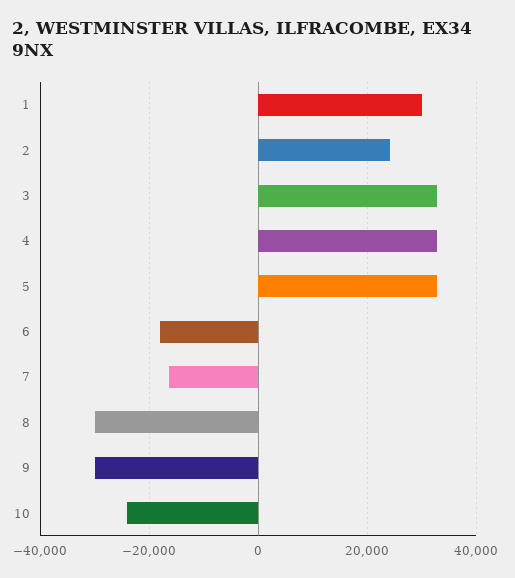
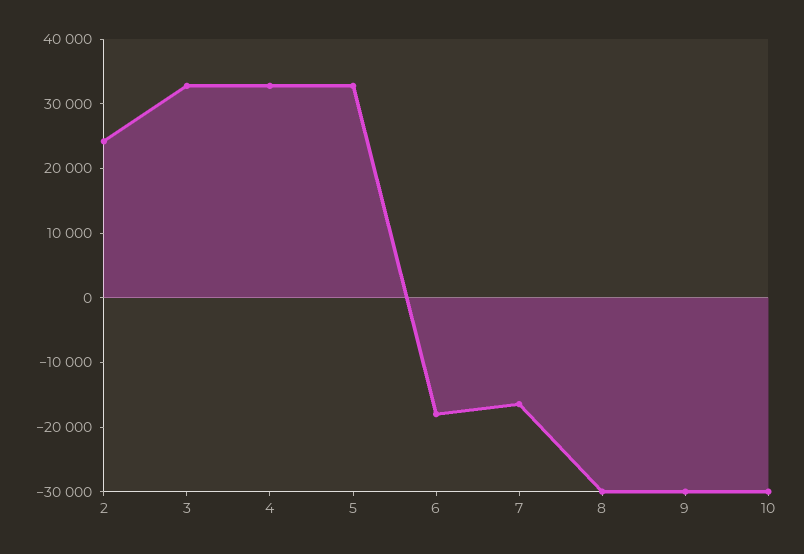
  {
-   "1": 30000,
    "2": 24000,
    "3": 32000,
    "4": 32000,
    "5": 32000,
    "6": -18000,
    "7": -16000,
    "8": -30000,
    "9": -30000,
-   "10": -24000
+   "10": -30000
  }

